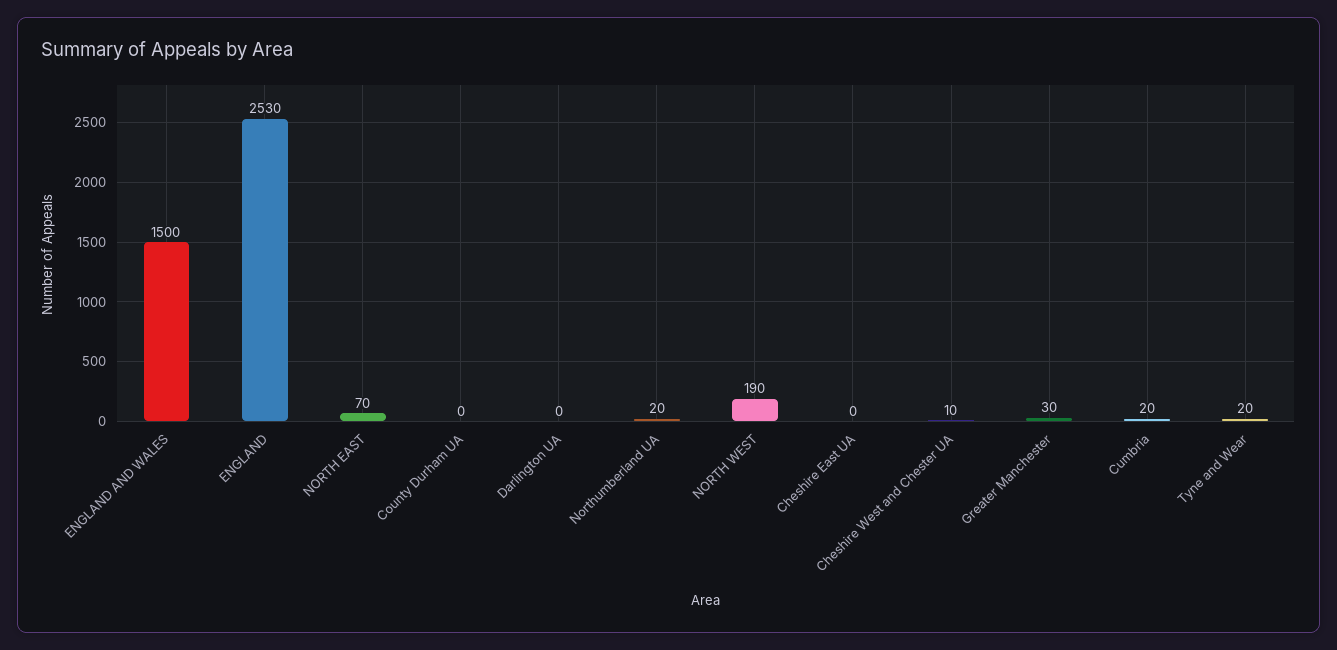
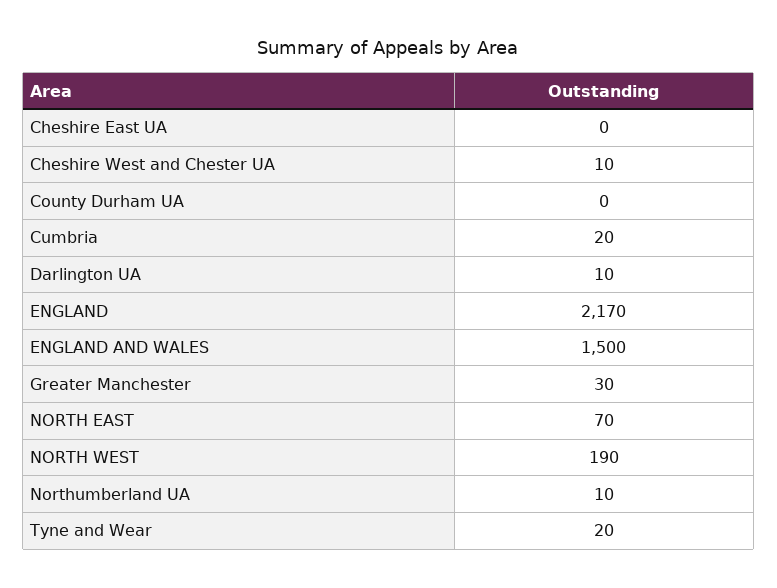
  {
    "ENGLAND AND WALES": 1500,
-   "ENGLAND": 2530,
+   "ENGLAND": 2170,
    "NORTH EAST": 70,
    "County Durham UA": 0,
-   "Darlington UA": 0,
+   "Darlington UA": 10,
-   "Northumberland UA": 20,
+   "Northumberland UA": 10,
    "NORTH WEST": 190,
    "Cheshire East UA": 0,
    "Cheshire West and Chester UA": 10,
    "Greater Manchester": 30,
    "Cumbria": 20,
    "Tyne and Wear": 20
  }

